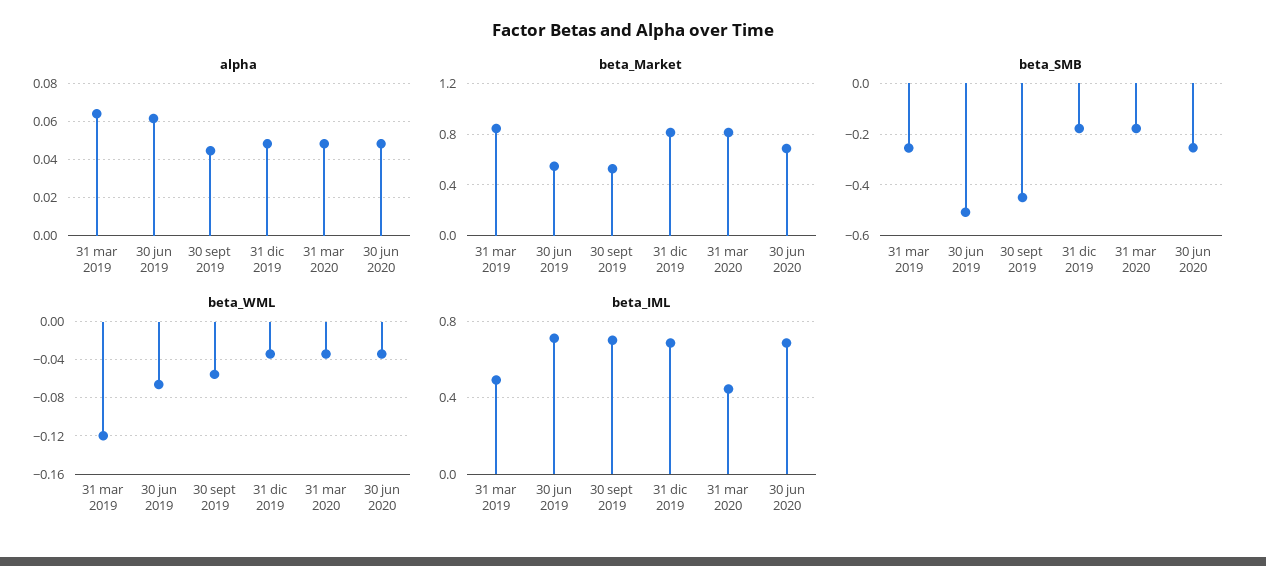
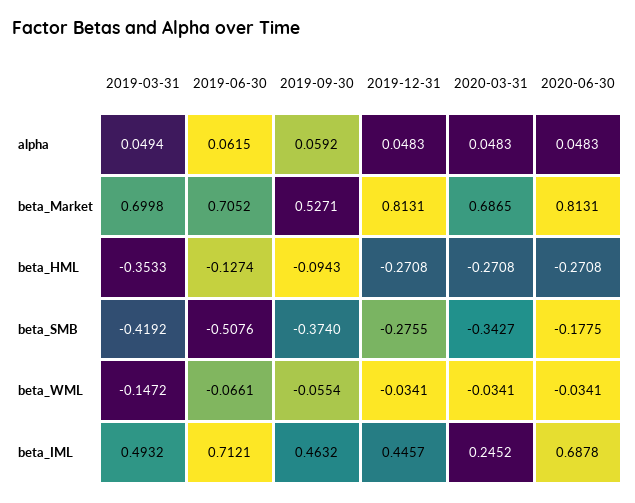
  {
    "alpha": {
-     "31 mar 2019": 0.065,
+     "31 mar 2019": 0.0494,
      "30 jun 2019": 0.0615,
-     "30 sept 2019": 0.045,
+     "30 sept 2019": 0.0592,
      "31 dic 2019": 0.0483,
      "31 mar 2020": 0.0483,
      "30 jun 2020": 0.0483
    },
    "beta_Market": {
-     "31 mar 2019": 0.85,
+     "31 mar 2019": 0.6998,
-     "30 jun 2019": 0.55,
+     "30 jun 2019": 0.7052,
      "30 sept 2019": 0.5271,
      "31 dic 2019": 0.8131,
-     "31 mar 2020": 0.8,
+     "31 mar 2020": 0.6865,
-     "30 jun 2020": 0.7
+     "30 jun 2020": 0.8131
    },
    "beta_SMB": {
-     "31 mar 2019": -0.25,
+     "31 mar 2019": -0.4192,
      "30 jun 2019": -0.5076,
-     "30 sept 2019": -0.45,
+     "30 sept 2019": -0.374,
-     "31 dic 2019": -0.175,
+     "31 dic 2019": -0.2755,
-     "31 mar 2020": -0.175,
+     "31 mar 2020": -0.3427,
-     "30 jun 2020": -0.25
+     "30 jun 2020": -0.1775
    },
    "beta_WML": {
-     "31 mar 2019": -0.12,
+     "31 mar 2019": -0.1472,
      "30 jun 2019": -0.0661,
      "30 sept 2019": -0.0554,
      "31 dic 2019": -0.0341,
      "31 mar 2020": -0.0341,
      "30 jun 2020": -0.0341
    },
    "beta_IML": {
      "31 mar 2019": 0.4932,
      "30 jun 2019": 0.7121,
-     "30 sept 2019": 0.7,
+     "30 sept 2019": 0.4632,
-     "31 dic 2019": 0.7,
+     "31 dic 2019": 0.4457,
-     "31 mar 2020": 0.45,
+     "31 mar 2020": 0.2452,
      "30 jun 2020": 0.6878
-   }
+   },
+   "beta_HML": {
+     "31 mar 2019": -0.3533,
+     "30 jun 2019": -0.1274,
+     "30 sept 2019": -0.0943,
+     "31 dic 2019": -0.2708,
+     "31 mar 2020": -0.2708,
+     "30 jun 2020": -0.2708
+   }
  }

